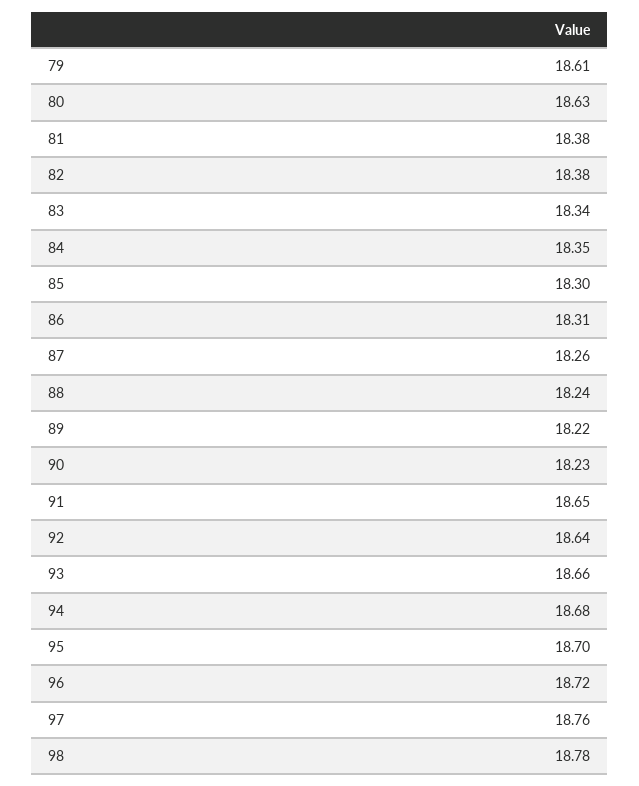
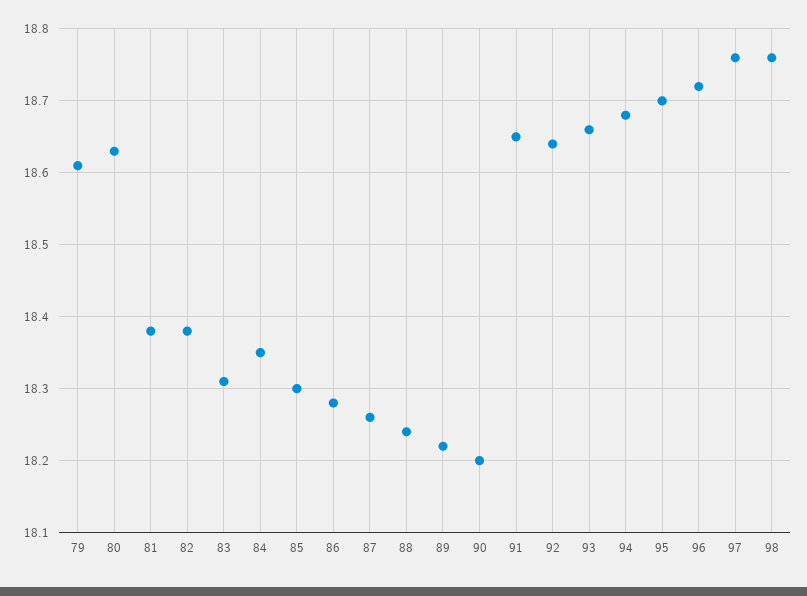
  {
    "79": 18.61,
    "80": 18.63,
    "81": 18.38,
    "82": 18.38,
-   "83": 18.34,
+   "83": 18.31,
    "84": 18.35,
    "85": 18.3,
-   "86": 18.31,
+   "86": 18.28,
    "87": 18.26,
    "88": 18.24,
    "89": 18.22,
-   "90": 18.23,
+   "90": 18.2,
    "91": 18.65,
    "92": 18.64,
    "93": 18.66,
    "94": 18.68,
    "95": 18.7,
    "96": 18.72,
    "97": 18.76,
-   "98": 18.78
+   "98": 18.76
  }

